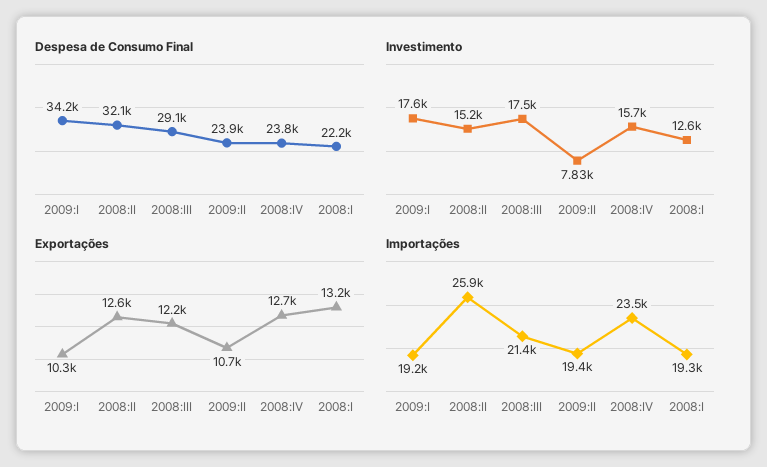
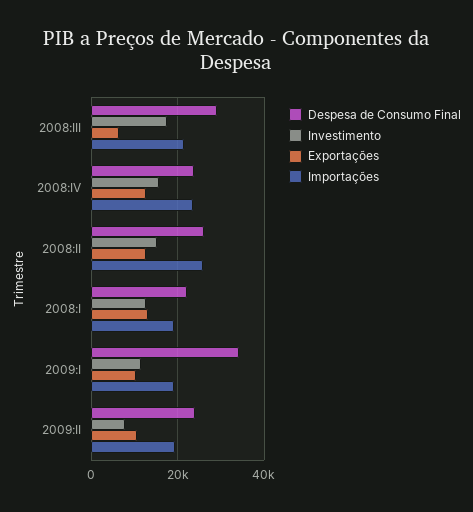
  {
    "Despesa de Consumo Final": {
      "2009:I": 34200,
-     "2008:II": 32100,
+     "2008:II": 26000,
      "2008:III": 29100,
      "2009:II": 23900,
      "2008:IV": 23800,
      "2008:I": 22200
    },
    "Investimento": {
-     "2009:I": 17600,
+     "2009:I": 12000,
      "2008:II": 15200,
      "2008:III": 17500,
      "2009:II": 7830,
      "2008:IV": 15700,
      "2008:I": 12600
    },
    "Exportações": {
      "2009:I": 10300,
      "2008:II": 12600,
-     "2008:III": 12200,
+     "2008:III": 6000,
      "2009:II": 10700,
      "2008:IV": 12700,
      "2008:I": 13200
    },
    "Importações": {
      "2009:I": 19200,
      "2008:II": 25900,
      "2008:III": 21400,
      "2009:II": 19400,
      "2008:IV": 23500,
      "2008:I": 19300
    }
  }

